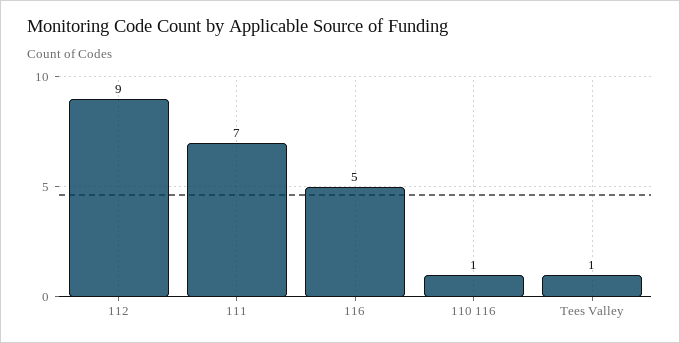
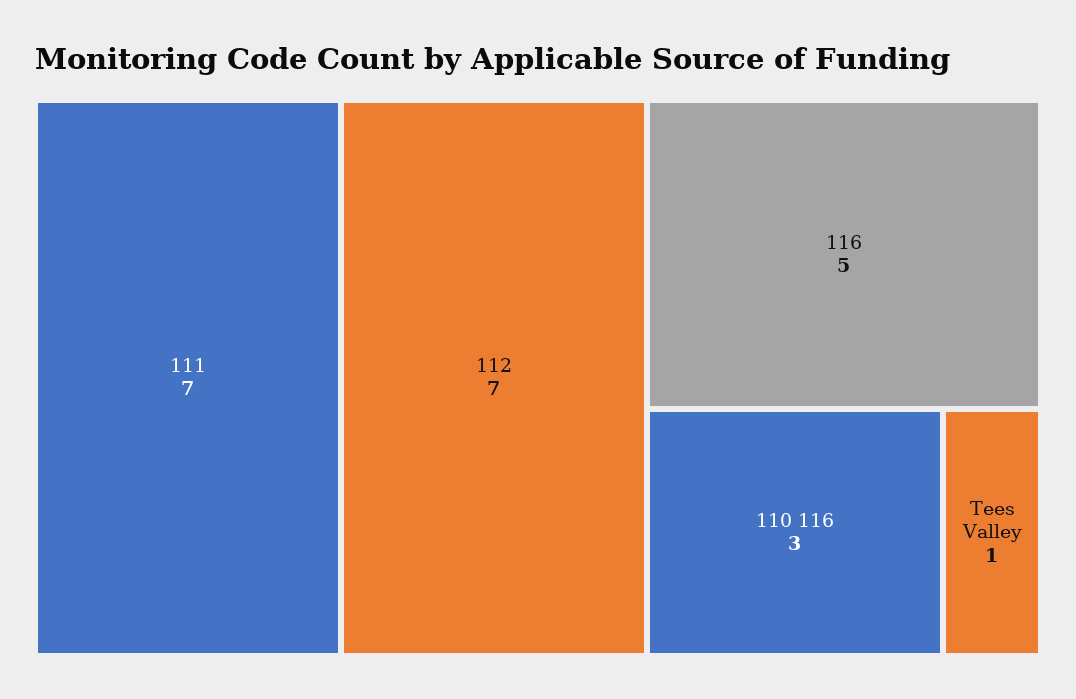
  {
-   "112": 9,
+   "112": 7,
    "111": 7,
    "116": 5,
-   "110 116": 1,
+   "110 116": 3,
    "Tees Valley": 1
  }

